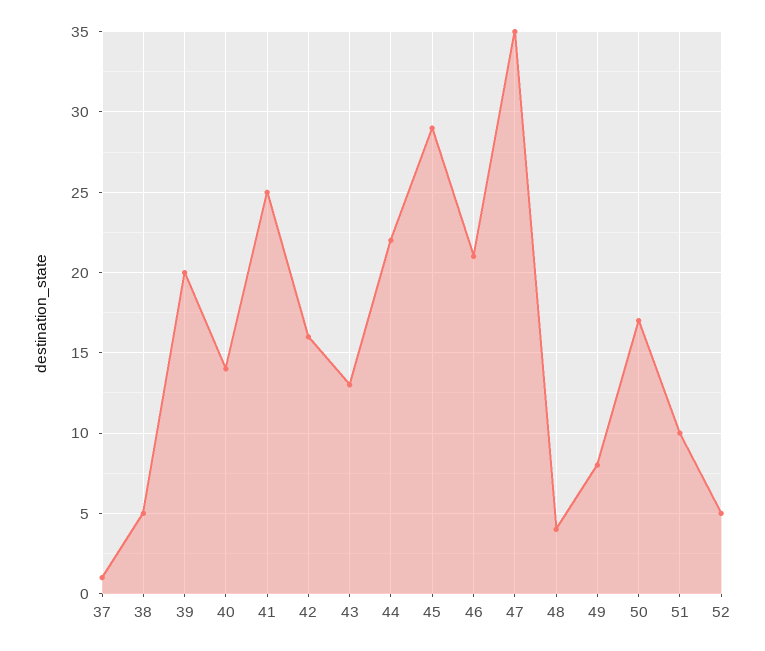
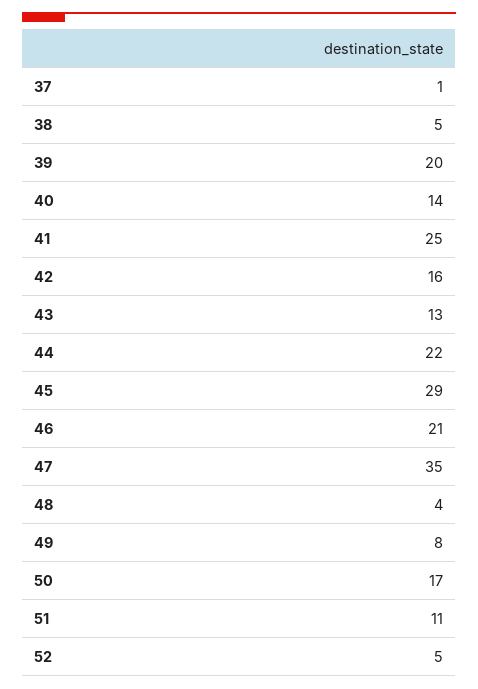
  {
    "37": 1,
    "38": 5,
    "39": 20,
    "40": 14,
    "41": 25,
    "42": 16,
    "43": 13,
    "44": 22,
    "45": 29,
    "46": 21,
    "47": 35,
    "48": 4,
    "49": 8,
    "50": 17,
-   "51": 10,
+   "51": 11,
    "52": 5
  }

